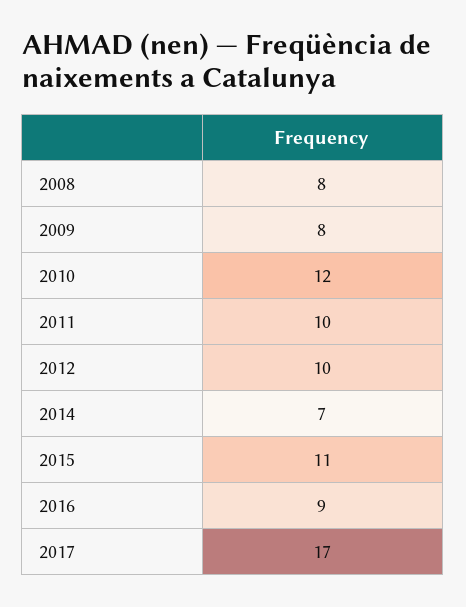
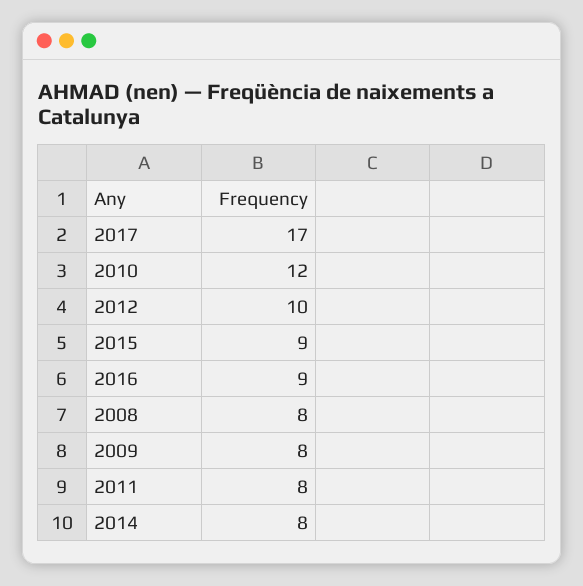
  {
    "2008": 8,
    "2009": 8,
    "2010": 12,
-   "2011": 10,
+   "2011": 8,
    "2012": 10,
-   "2014": 7,
+   "2014": 8,
-   "2015": 11,
+   "2015": 9,
    "2016": 9,
    "2017": 17
  }

